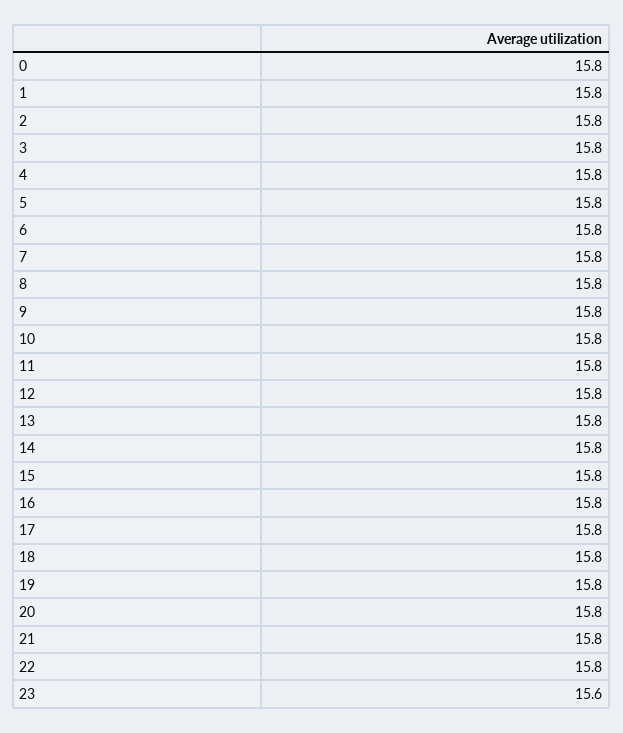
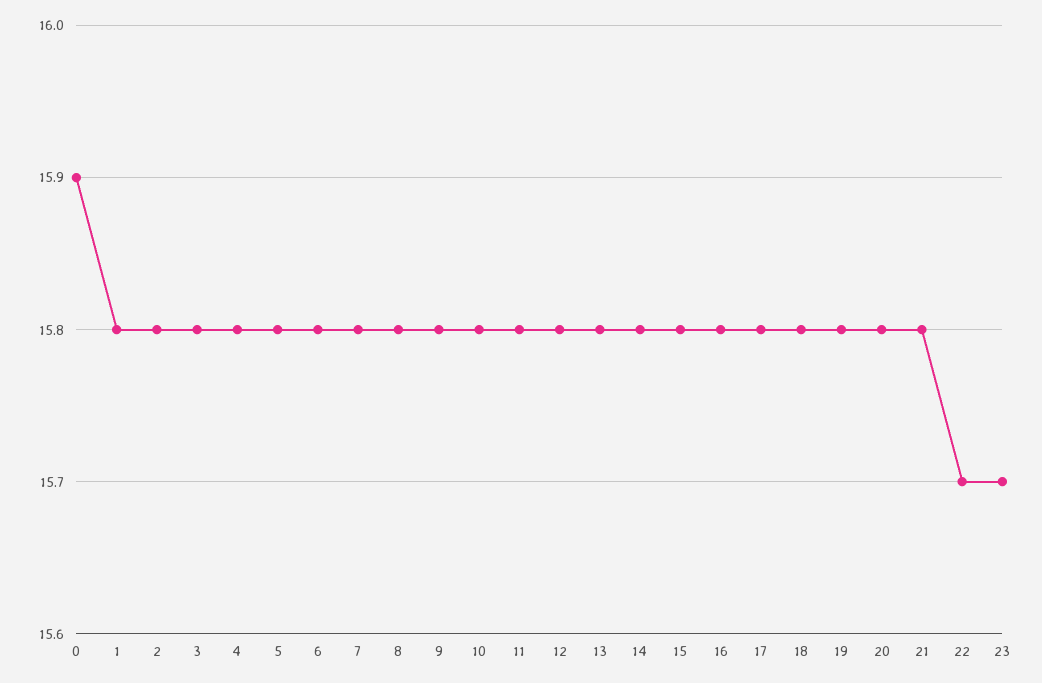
  {
-   "0": 15.8,
+   "0": 15.9,
    "1": 15.8,
    "2": 15.8,
    "3": 15.8,
    "4": 15.8,
    "5": 15.8,
    "6": 15.8,
    "7": 15.8,
    "8": 15.8,
    "9": 15.8,
    "10": 15.8,
    "11": 15.8,
    "12": 15.8,
    "13": 15.8,
    "14": 15.8,
    "15": 15.8,
    "16": 15.8,
    "17": 15.8,
    "18": 15.8,
    "19": 15.8,
    "20": 15.8,
    "21": 15.8,
-   "22": 15.8,
+   "22": 15.7,
-   "23": 15.6
+   "23": 15.7
  }

